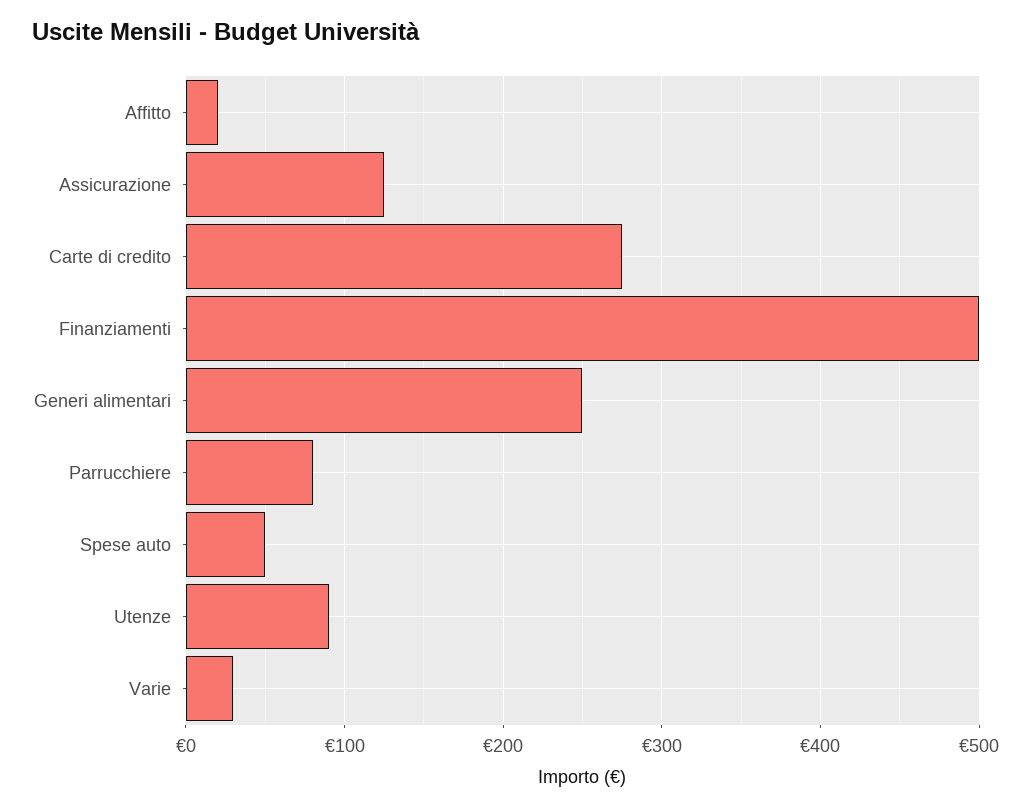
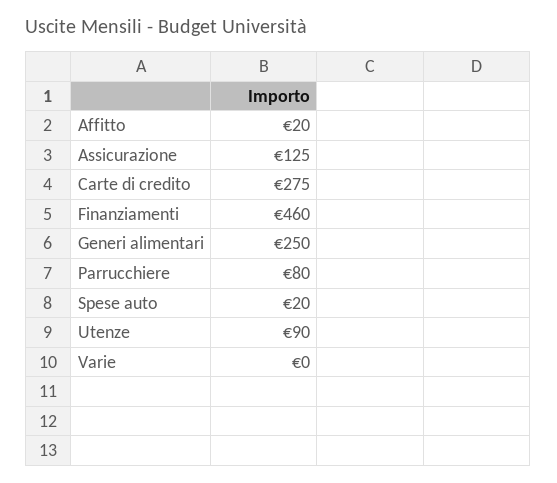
  {
    "Affitto": 20,
    "Assicurazione": 125,
    "Carte di credito": 275,
-   "Finanziamenti": 500,
+   "Finanziamenti": 460,
    "Generi alimentari": 250,
    "Parrucchiere": 80,
-   "Spese auto": 50,
+   "Spese auto": 20,
    "Utenze": 90,
-   "Varie": 30
+   "Varie": 0
  }

